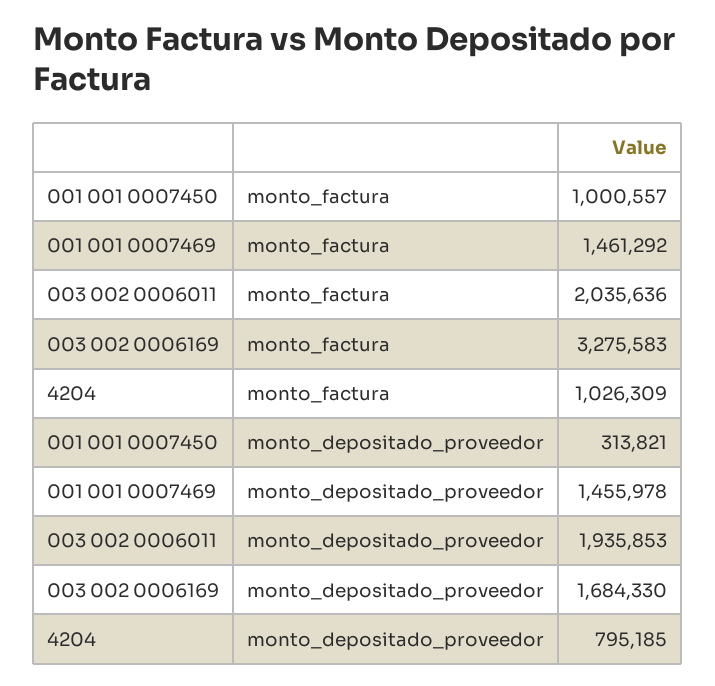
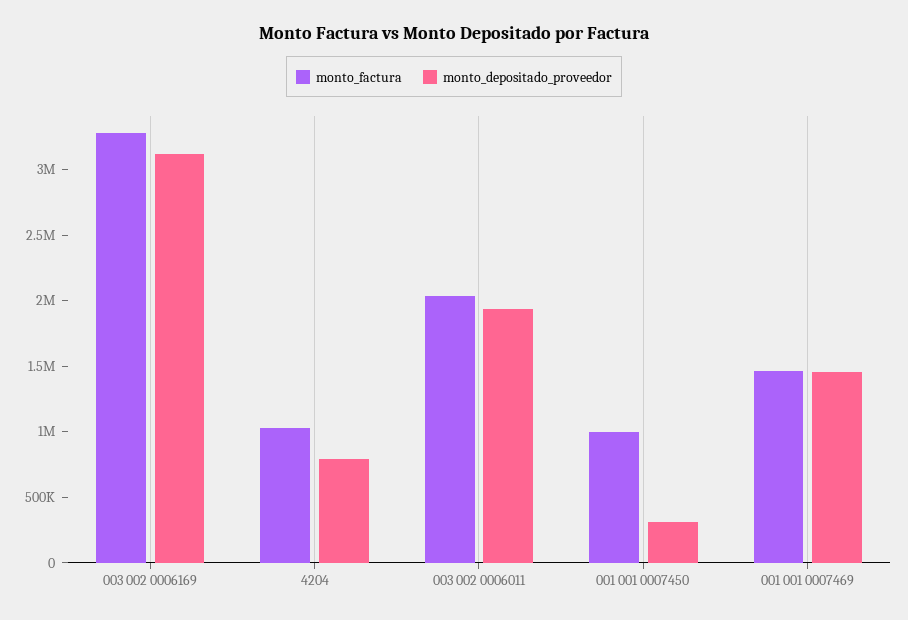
  {
    "monto_factura": {
      "001 001 0007450": 1000557,
      "001 001 0007469": 1461292,
      "003 002 0006011": 2035636,
      "003 002 0006169": 3275583,
      "4204": 1026309
    },
    "monto_depositado_proveedor": {
      "001 001 0007450": 313821,
      "001 001 0007469": 1455978,
      "003 002 0006011": 1935853,
-     "003 002 0006169": 1684330,
+     "003 002 0006169": 3100000,
      "4204": 795185
    }
  }

